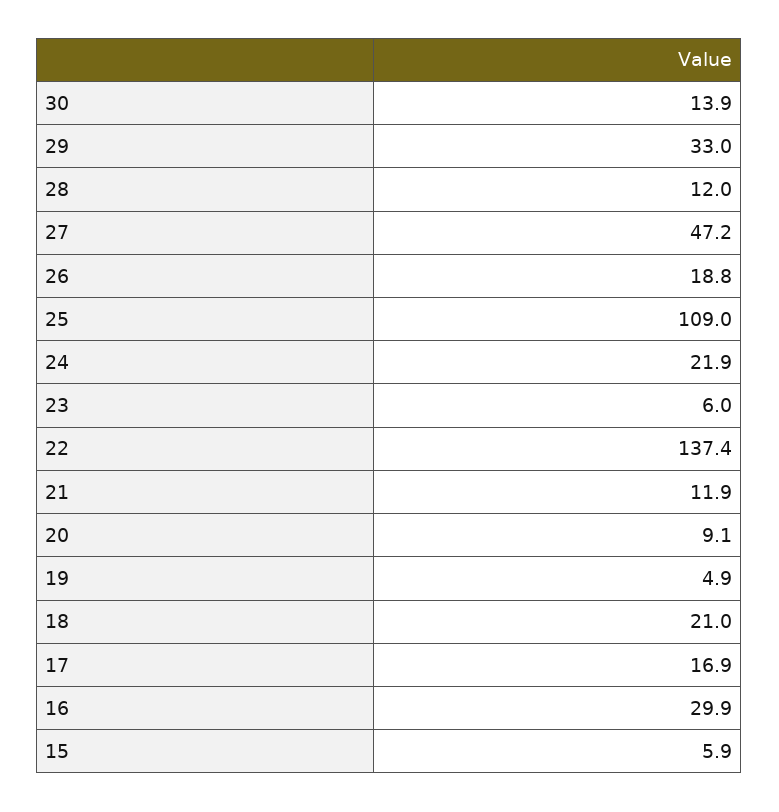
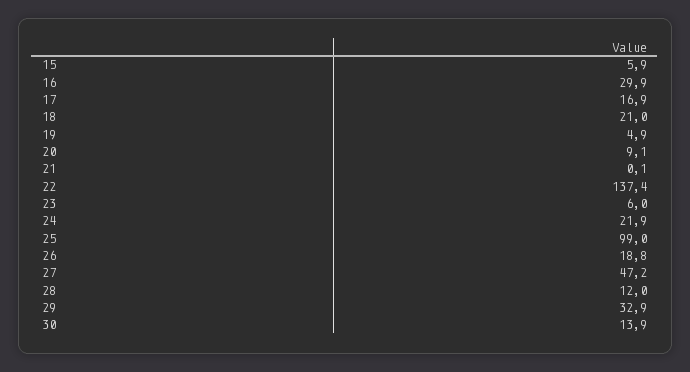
  {
    "30": 13.9,
-   "29": 33,
+   "29": 32.9,
    "28": 12,
    "27": 47.2,
    "26": 18.8,
-   "25": 109,
+   "25": 99,
    "24": 21.9,
    "23": 6,
    "22": 137.4,
-   "21": 11.9,
+   "21": 0.1,
    "20": 9.1,
    "19": 4.9,
    "18": 21,
    "17": 16.9,
    "16": 29.9,
    "15": 5.9
  }

